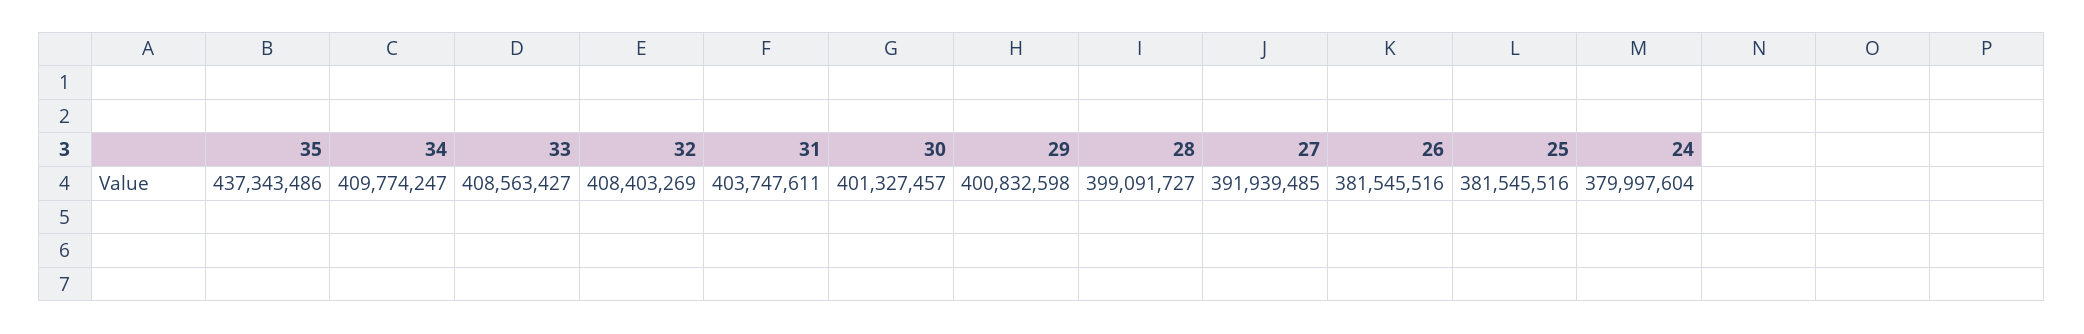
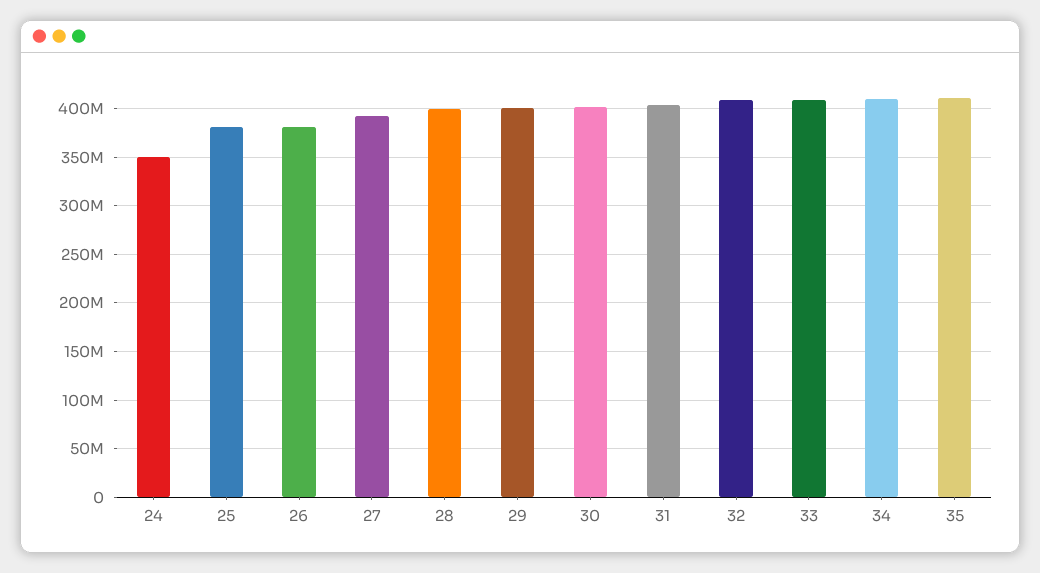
  {
-   "35": 437343486,
+   "35": 410000000,
    "34": 409774247,
    "33": 408563427,
    "32": 408403269,
    "31": 403747611,
    "30": 401327457,
    "29": 400832598,
    "28": 399091727,
    "27": 391939485,
    "26": 381545516,
    "25": 381545516,
-   "24": 379997604
+   "24": 350000000
  }

